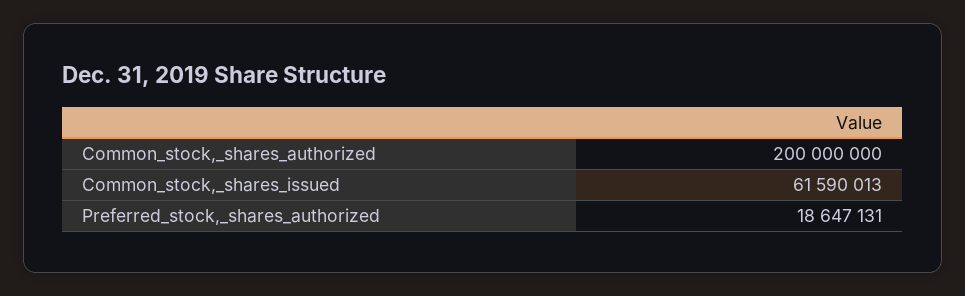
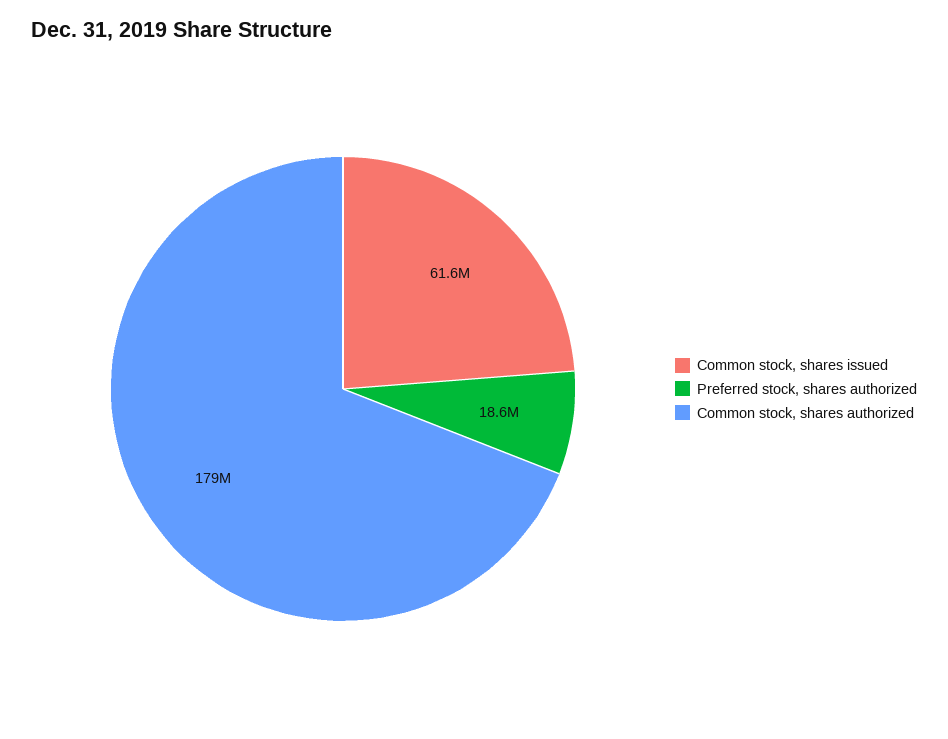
  {
-   "Common_stock,_shares_authorized": 200000000,
+   "Common_stock,_shares_authorized": 179000000,
    "Common_stock,_shares_issued": 61590013,
    "Preferred_stock,_shares_authorized": 18647131
  }

